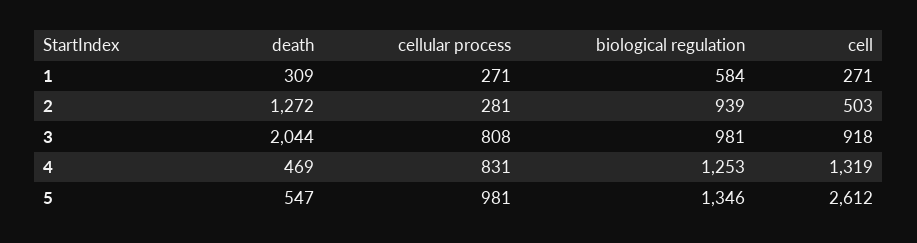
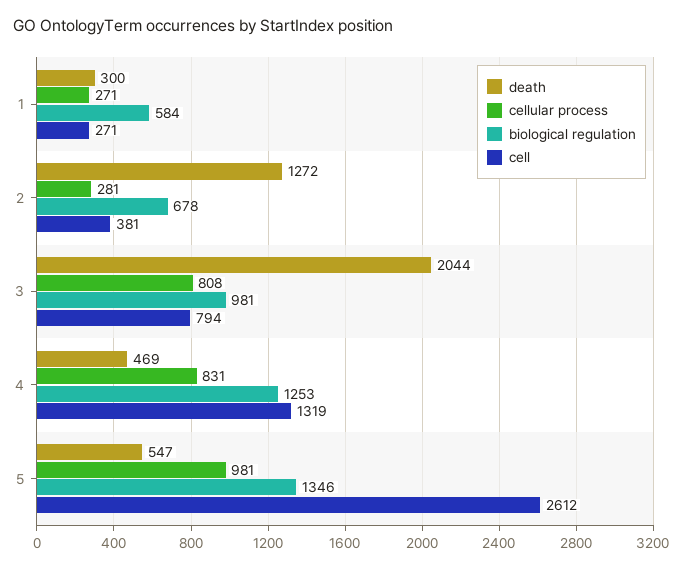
  {
    "death": {
-     "1": 309,
+     "1": 300,
      "2": 1272,
      "3": 2044,
      "4": 469,
      "5": 547
    },
    "cellular process": {
      "1": 271,
      "2": 281,
      "3": 808,
      "4": 831,
      "5": 981
    },
    "biological regulation": {
      "1": 584,
-     "2": 939,
+     "2": 678,
      "3": 981,
      "4": 1253,
      "5": 1346
    },
    "cell": {
      "1": 271,
-     "2": 503,
+     "2": 381,
-     "3": 918,
+     "3": 794,
      "4": 1319,
      "5": 2612
    }
  }

